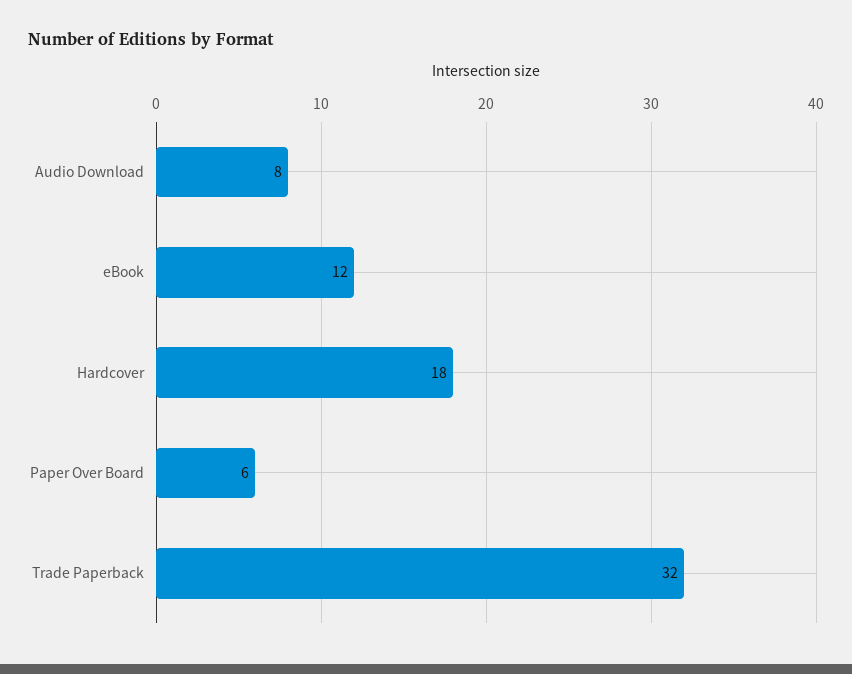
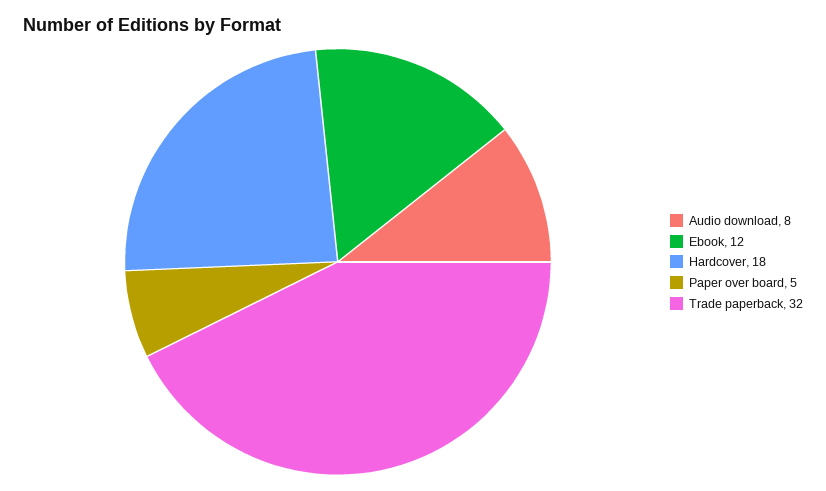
  {
    "Audio Download": 8,
    "eBook": 12,
    "Hardcover": 18,
-   "Paper Over Board": 6,
+   "Paper Over Board": 5,
    "Trade Paperback": 32
  }

